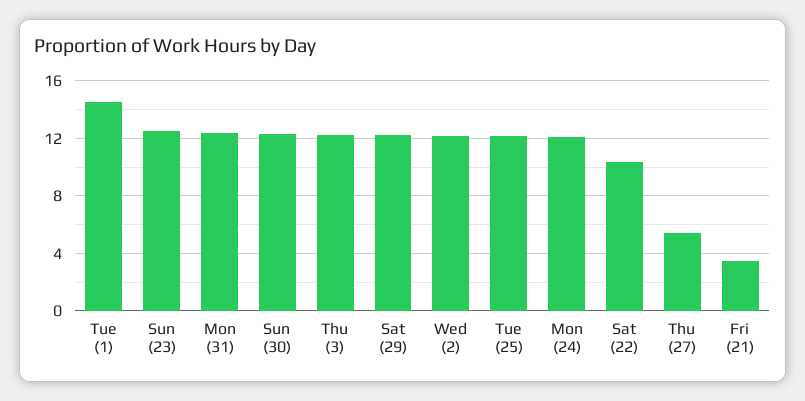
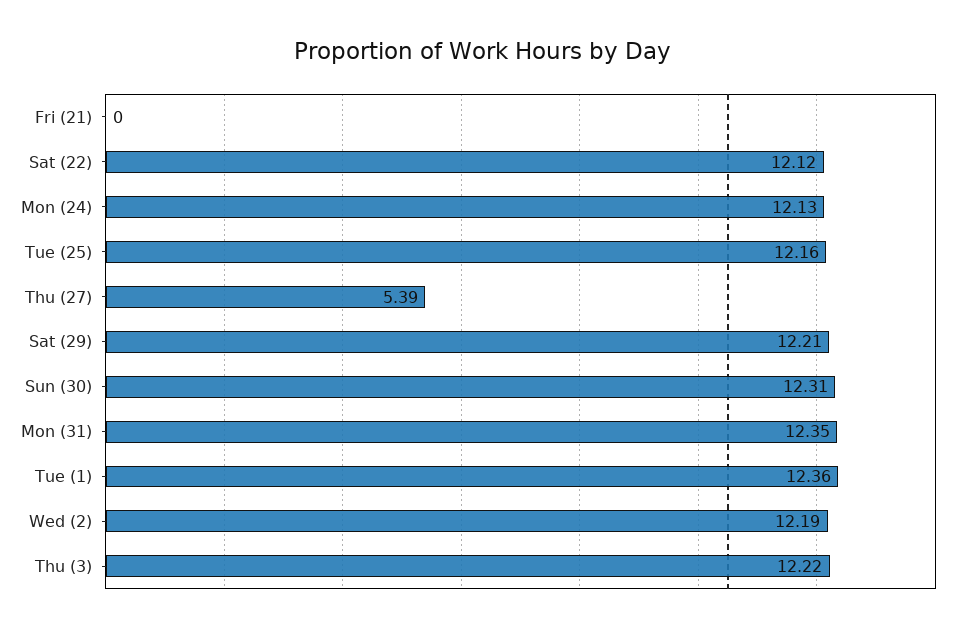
  {
-   "Tue (1)": 14.5,
+   "Tue (1)": 12.36,
-   "Sun (23)": 12.5,
    "Mon (31)": 12.35,
    "Sun (30)": 12.31,
    "Thu (3)": 12.22,
    "Sat (29)": 12.21,
    "Wed (2)": 12.19,
    "Tue (25)": 12.16,
    "Mon (24)": 12.13,
-   "Sat (22)": 10.5,
+   "Sat (22)": 12.12,
    "Thu (27)": 5.39,
-   "Fri (21)": 3.5
+   "Fri (21)": 0
  }

